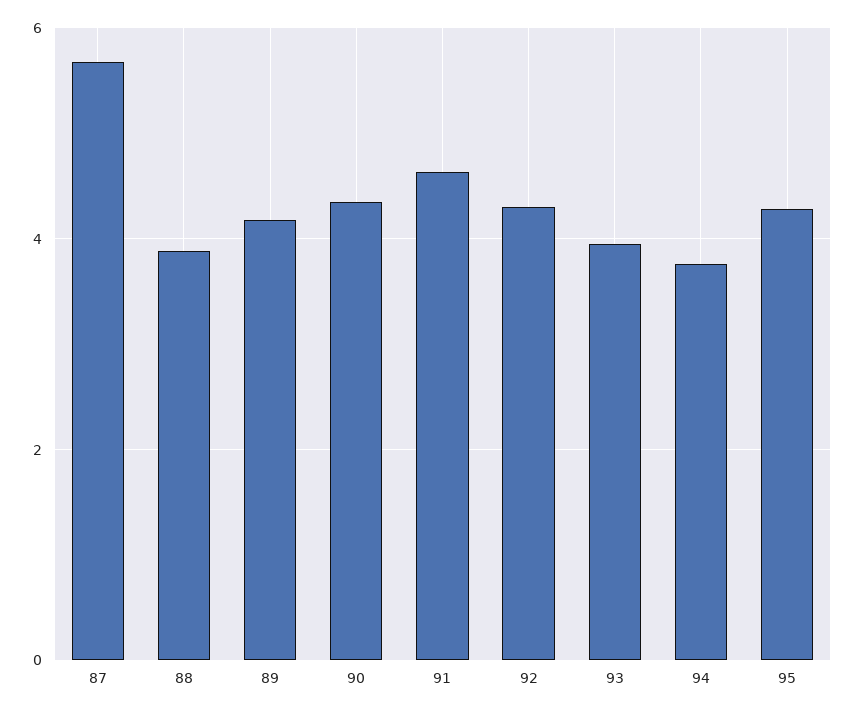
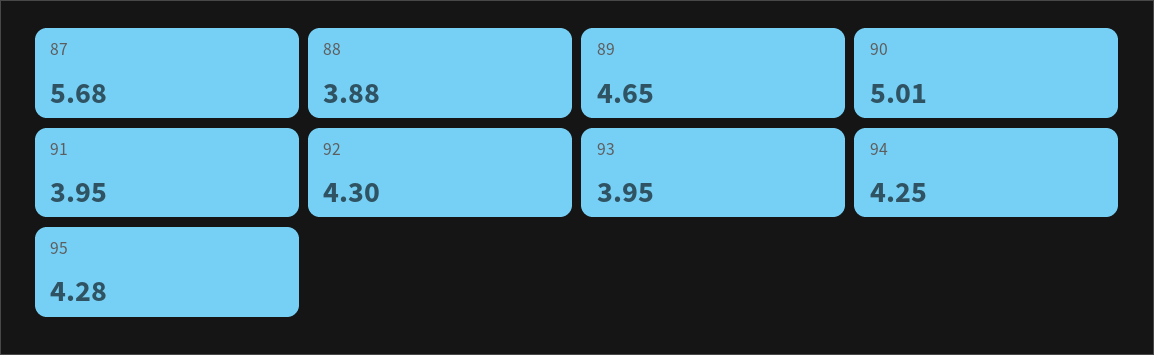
  {
    "87": 5.68,
    "88": 3.88,
-   "89": 4.2,
+   "89": 4.65,
-   "90": 4.4,
+   "90": 5.01,
-   "91": 4.6,
+   "91": 3.95,
    "92": 4.3,
    "93": 3.95,
-   "94": 3.8,
+   "94": 4.25,
    "95": 4.28
  }

